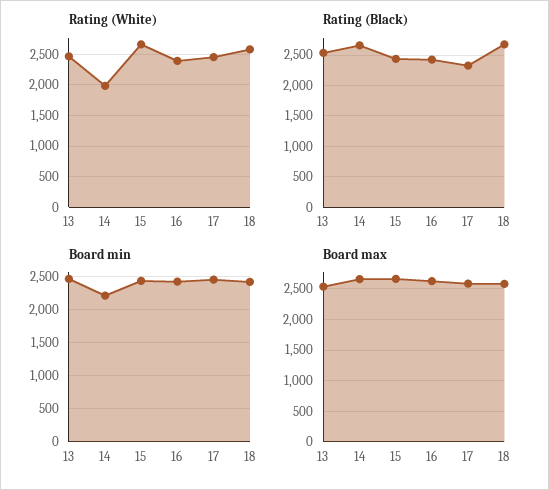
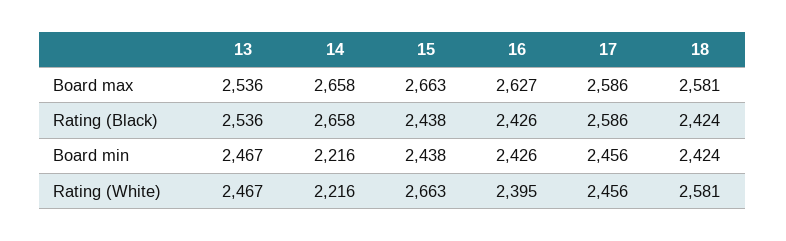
  {
    "Rating (White)": {
      "13": 2467,
-     "14": 2000,
+     "14": 2216,
      "15": 2663,
      "16": 2395,
      "17": 2456,
      "18": 2581
    },
    "Rating (Black)": {
      "13": 2536,
      "14": 2658,
      "15": 2438,
      "16": 2426,
-     "17": 2300,
+     "17": 2586,
-     "18": 2700
+     "18": 2424
    },
    "Board min": {
      "13": 2467,
      "14": 2216,
      "15": 2438,
      "16": 2426,
      "17": 2456,
      "18": 2424
    },
    "Board max": {
      "13": 2536,
      "14": 2658,
      "15": 2663,
      "16": 2627,
      "17": 2586,
      "18": 2581
    }
  }

